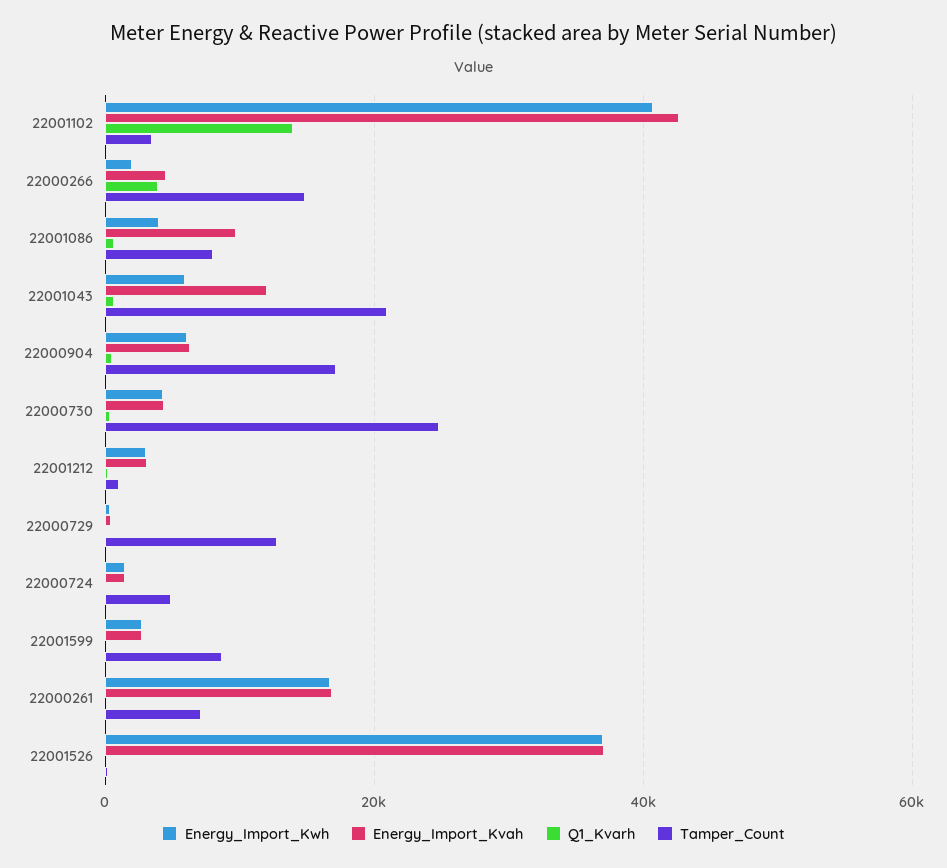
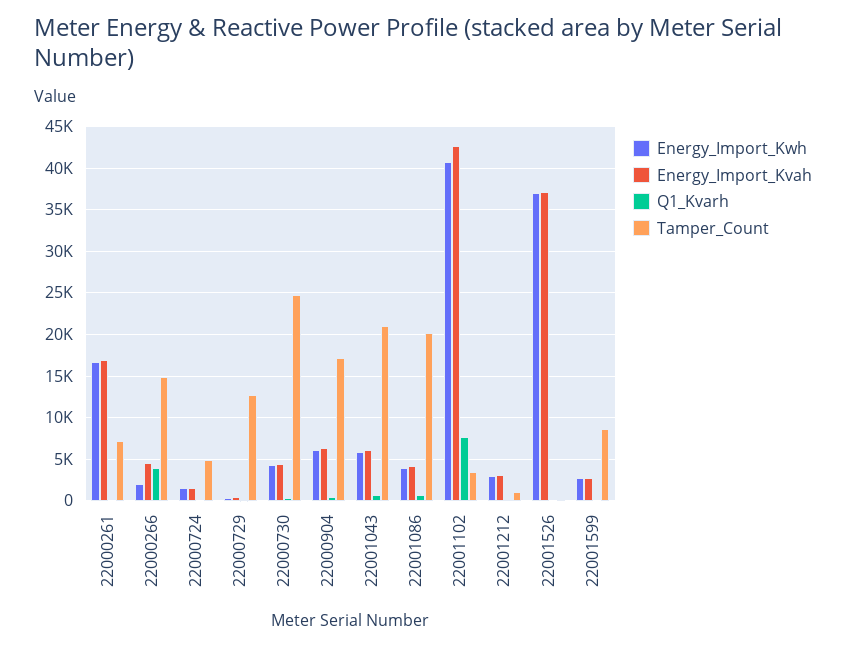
  {
    "Energy_Import_Kwh": {
      "22001102": 41000,
      "22000266": 2000,
      "22001086": 4000,
      "22001043": 6000,
      "22000904": 6000,
      "22000730": 4000,
      "22001212": 3000,
      "22000729": 0,
      "22000724": 1000,
      "22001599": 3000,
      "22000261": 17000,
      "22001526": 37000
    },
    "Energy_Import_Kvah": {
      "22001102": 43000,
      "22000266": 5000,
-     "22001086": 10000,
+     "22001086": 4000,
-     "22001043": 12000,
+     "22001043": 6000,
      "22000904": 6000,
      "22000730": 4000,
      "22001212": 3000,
      "22000729": 0,
      "22000724": 2000,
      "22001599": 3000,
      "22000261": 17000,
      "22001526": 37000
    },
    "Q1_Kvarh": {
-     "22001102": 14000,
+     "22001102": 8000,
      "22000266": 4000,
      "22001086": 1000,
      "22001043": 1000,
      "22000904": 0,
      "22000730": 0,
      "22001212": 0,
      "22000729": 0,
      "22000724": 0,
      "22001599": 0,
      "22000261": 0,
      "22001526": 0
    },
    "Tamper_Count": {
      "22001102": 3000,
      "22000266": 15000,
-     "22001086": 8000,
+     "22001086": 20000,
      "22001043": 21000,
      "22000904": 17000,
      "22000730": 25000,
      "22001212": 1000,
      "22000729": 13000,
      "22000724": 5000,
      "22001599": 9000,
      "22000261": 7000,
      "22001526": 0
    }
  }

